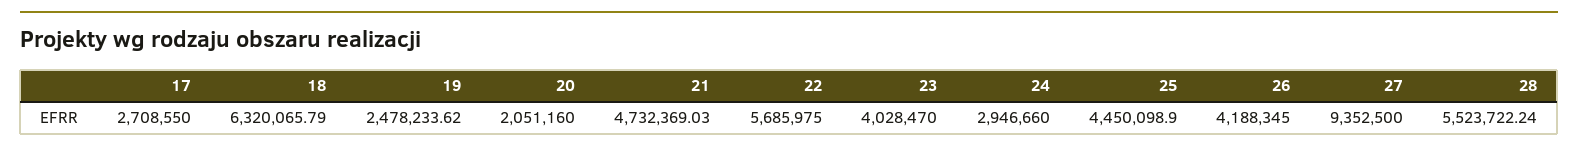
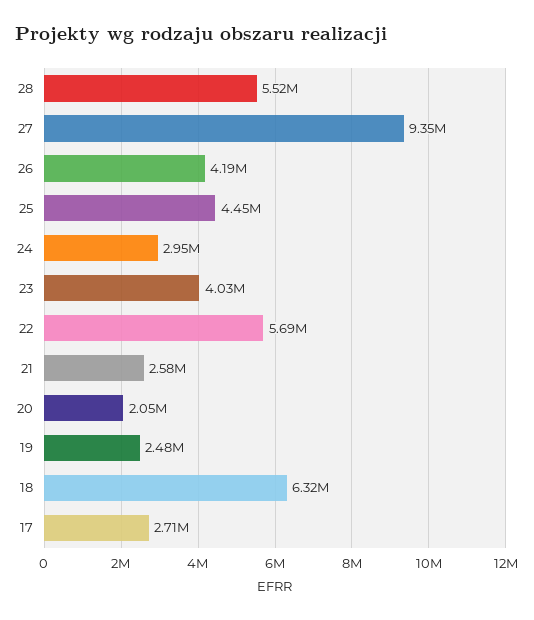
  {
    "17": 2708550,
    "18": 6320065.79,
    "19": 2478233.62,
    "20": 2051160,
-   "21": 4732369.03,
+   "21": 2580000,
    "22": 5685975,
    "23": 4028470,
    "24": 2946660,
    "25": 4450098.9,
    "26": 4188345,
    "27": 9352500,
    "28": 5523722.24
  }

